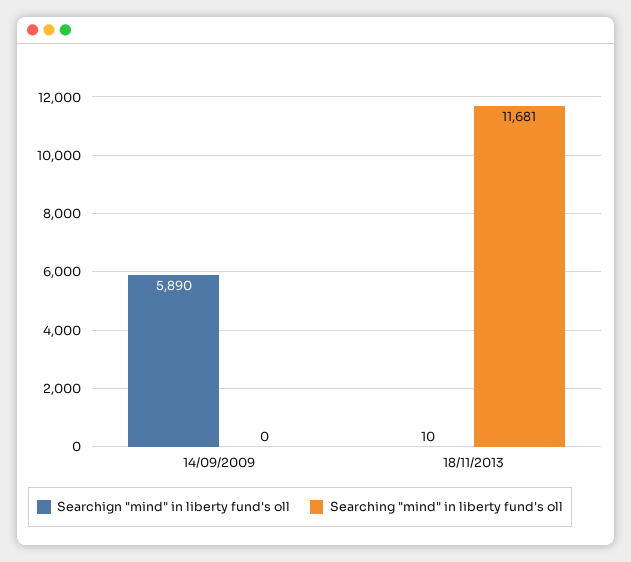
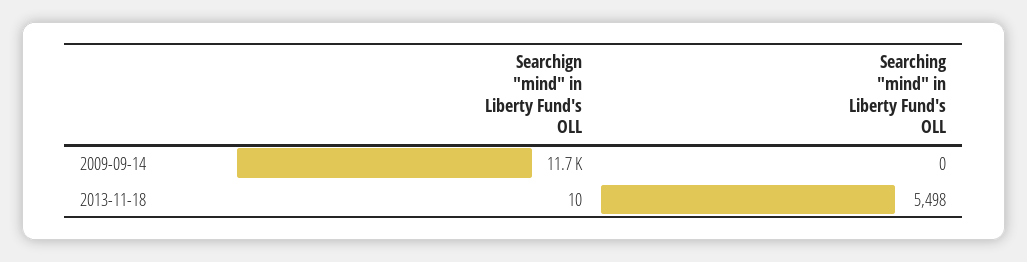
  {
    "Searchign \"mind\" in liberty fund's oll": {
-     "14/09/2009": 5890,
+     "14/09/2009": 11700,
      "18/11/2013": 10
    },
    "Searching \"mind\" in liberty fund's oll": {
      "14/09/2009": 0,
-     "18/11/2013": 11681
+     "18/11/2013": 5498
    }
  }

